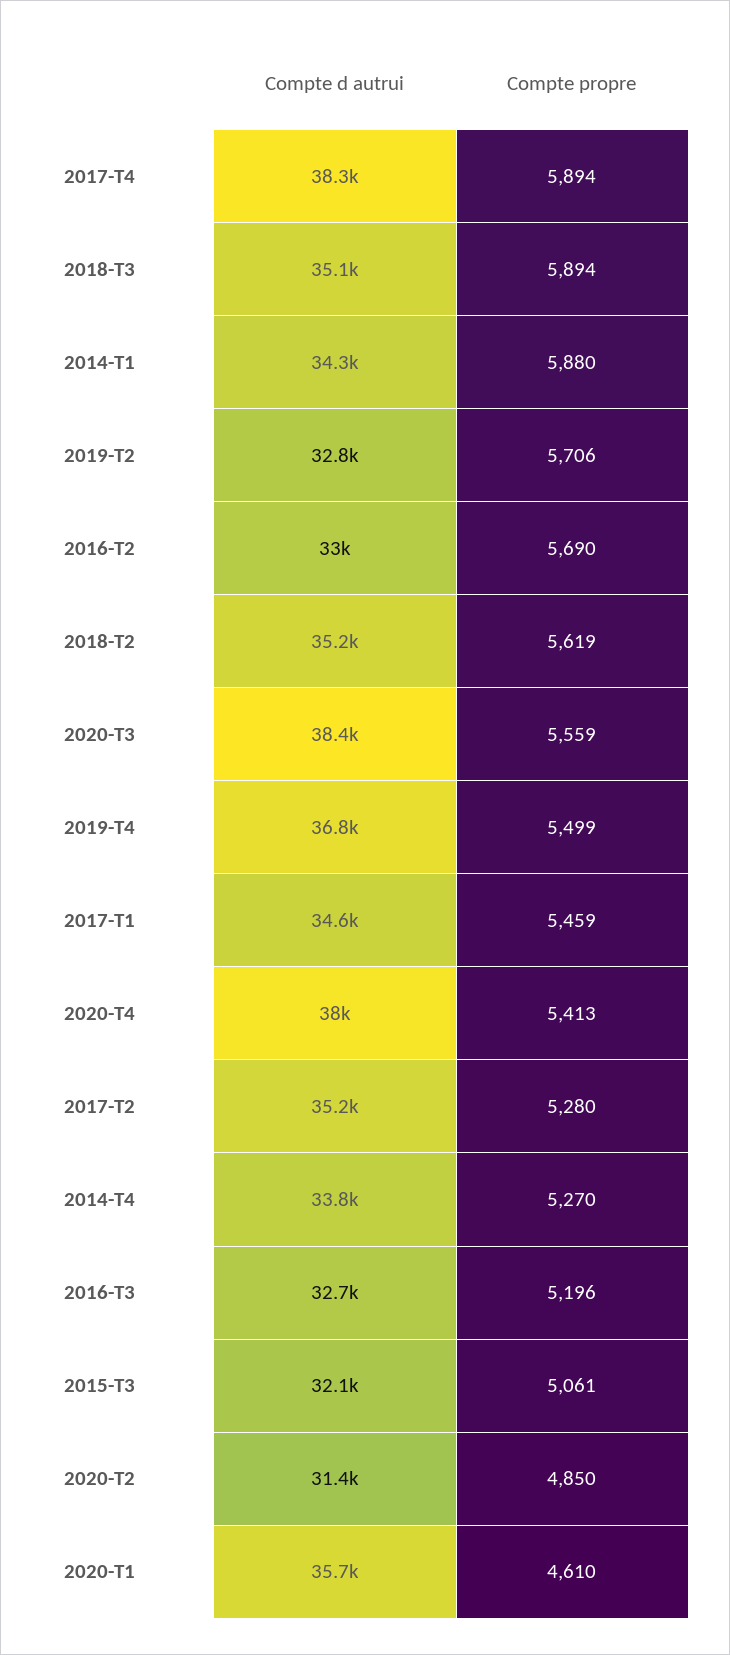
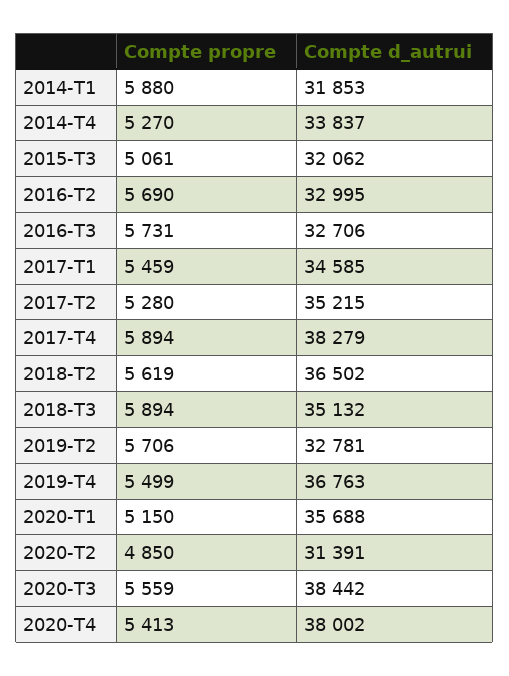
  {
    "Compte d autrui": {
      "2017-T4": 38279,
      "2018-T3": 35132,
-     "2014-T1": 34300,
+     "2014-T1": 31853,
      "2019-T2": 32781,
      "2016-T2": 32995,
-     "2018-T2": 35200,
+     "2018-T2": 36502,
      "2020-T3": 38442,
      "2019-T4": 36763,
      "2017-T1": 34585,
      "2020-T4": 38002,
      "2017-T2": 35215,
      "2014-T4": 33837,
      "2016-T3": 32706,
      "2015-T3": 32062,
      "2020-T2": 31391,
      "2020-T1": 35688
    },
    "Compte propre": {
      "2017-T4": 5894,
      "2018-T3": 5894,
      "2014-T1": 5880,
      "2019-T2": 5706,
      "2016-T2": 5690,
      "2018-T2": 5619,
      "2020-T3": 5559,
      "2019-T4": 5499,
      "2017-T1": 5459,
      "2020-T4": 5413,
      "2017-T2": 5280,
      "2014-T4": 5270,
-     "2016-T3": 5196,
+     "2016-T3": 5731,
      "2015-T3": 5061,
      "2020-T2": 4850,
-     "2020-T1": 4610
+     "2020-T1": 5150
    }
  }

